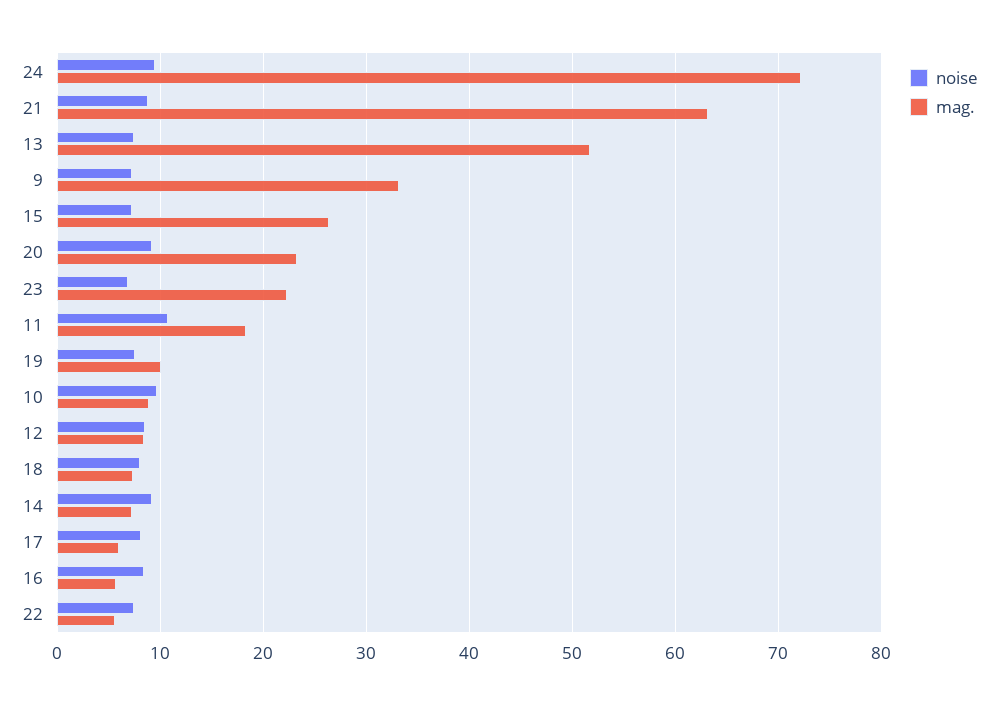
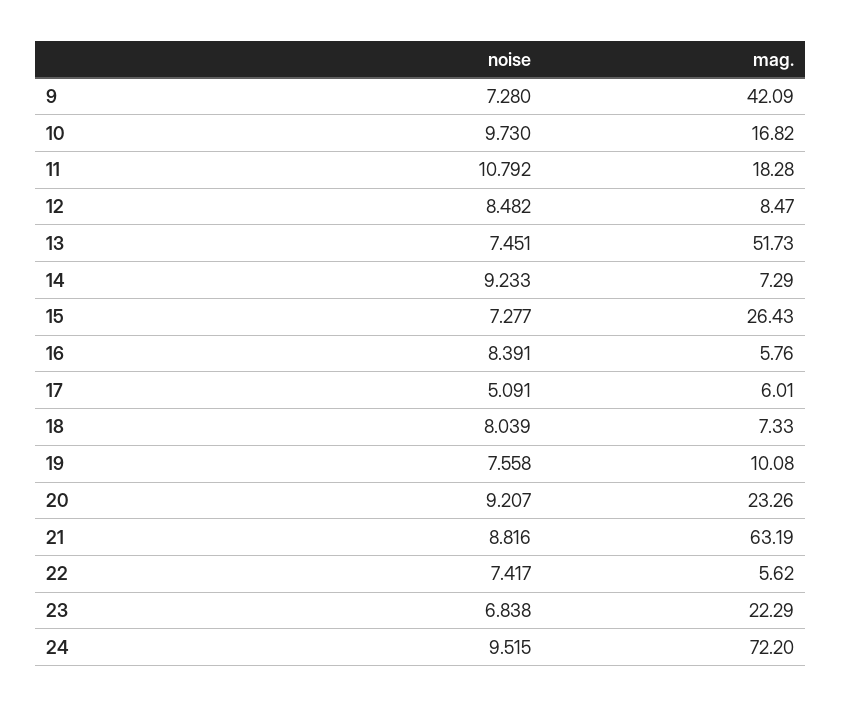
  {
    "noise": {
      "24": 9.515,
      "21": 8.816,
      "13": 7.451,
      "9": 7.28,
      "15": 7.277,
      "20": 9.207,
      "23": 6.838,
      "11": 10.792,
      "19": 7.558,
      "10": 9.73,
      "12": 8.482,
      "18": 8.039,
      "14": 9.233,
-     "17": 8,
+     "17": 5.091,
      "16": 8.391,
      "22": 7.417
    },
    "mag.": {
      "24": 72.2,
      "21": 63.19,
      "13": 51.73,
-     "9": 33,
+     "9": 42.09,
      "15": 26.43,
      "20": 23.26,
      "23": 22.29,
      "11": 18.28,
      "19": 10.08,
-     "10": 9,
+     "10": 16.82,
      "12": 8.47,
      "18": 7.33,
      "14": 7.29,
      "17": 6.01,
      "16": 5.76,
      "22": 5.62
    }
  }

